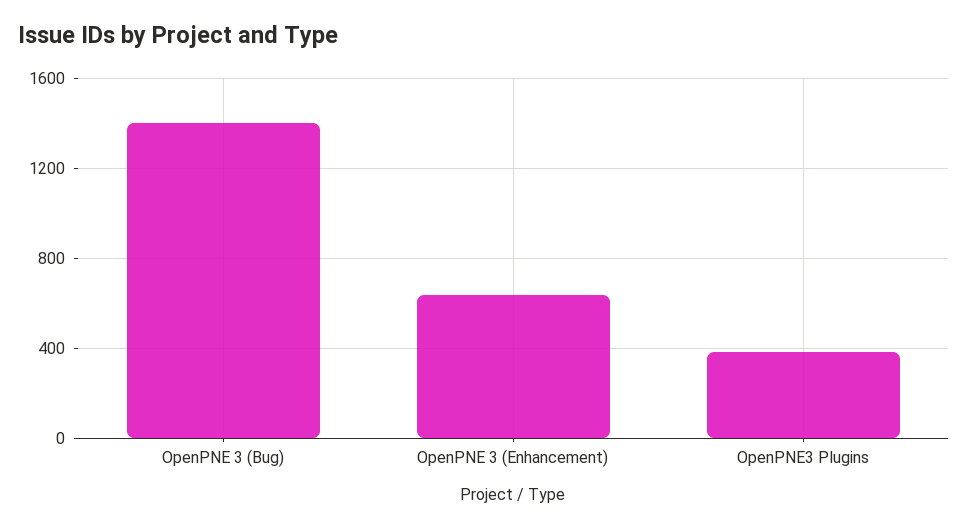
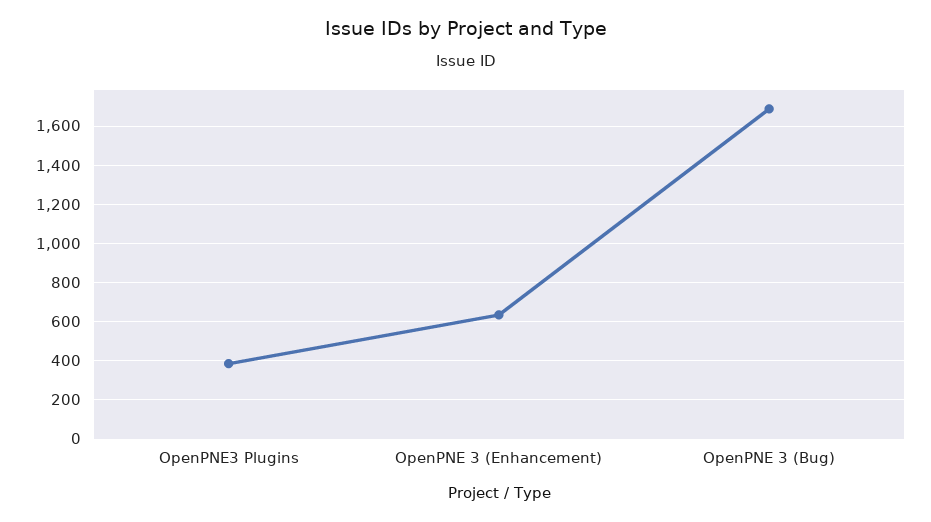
  {
-   "OpenPNE 3 (Bug)": 1400,
+   "OpenPNE 3 (Bug)": 1700,
    "OpenPNE 3 (Enhancement)": 650,
    "OpenPNE3 Plugins": 400
  }

